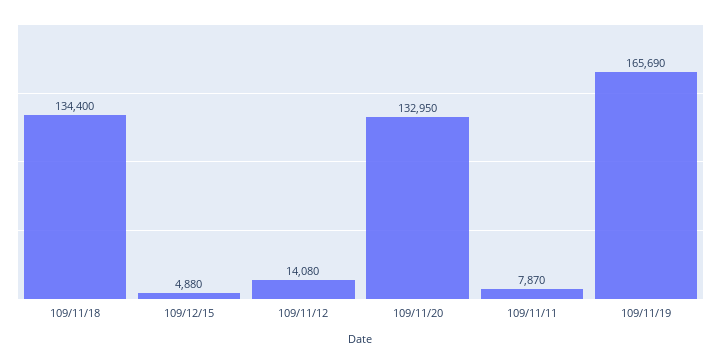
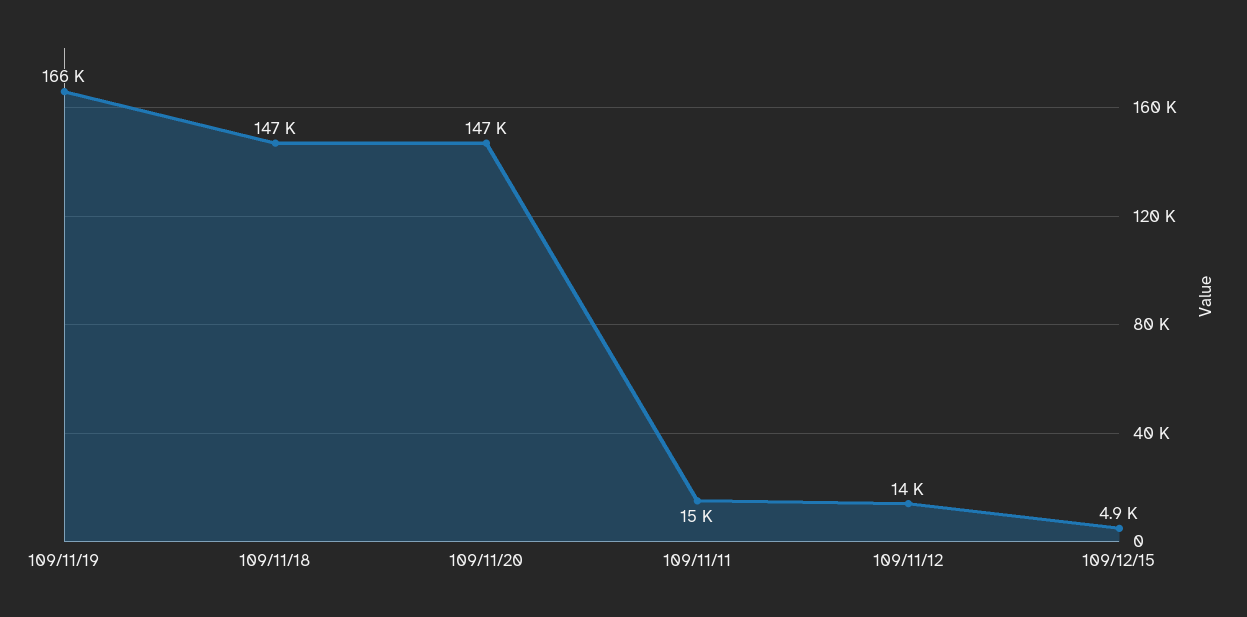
  {
-   "109/11/18": 134400,
+   "109/11/18": 147000,
    "109/12/15": 4880,
    "109/11/12": 14080,
-   "109/11/20": 132950,
+   "109/11/20": 147000,
-   "109/11/11": 7870,
+   "109/11/11": 15000,
    "109/11/19": 165690
  }

